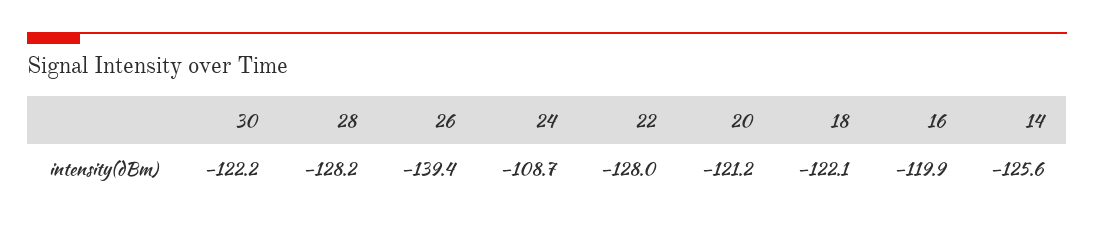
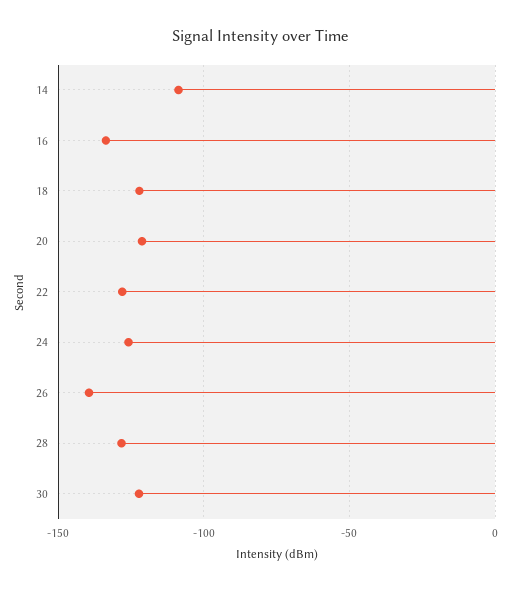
  {
    "30": -122.2,
    "28": -128.2,
    "26": -139.4,
-   "24": -108.7,
+   "24": -125,
    "22": -128,
    "20": -121.2,
    "18": -122.1,
-   "16": -119.9,
+   "16": -135,
-   "14": -125.6
+   "14": -110
  }

